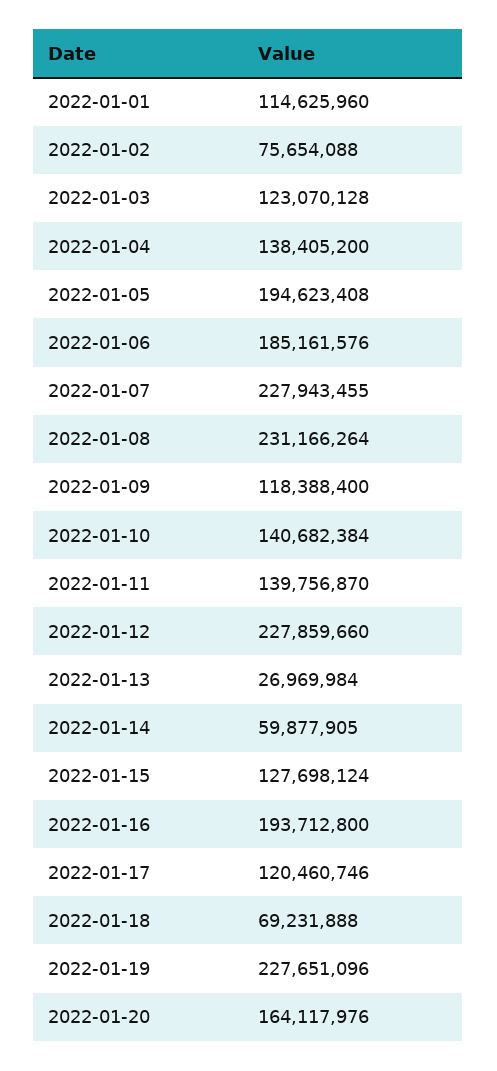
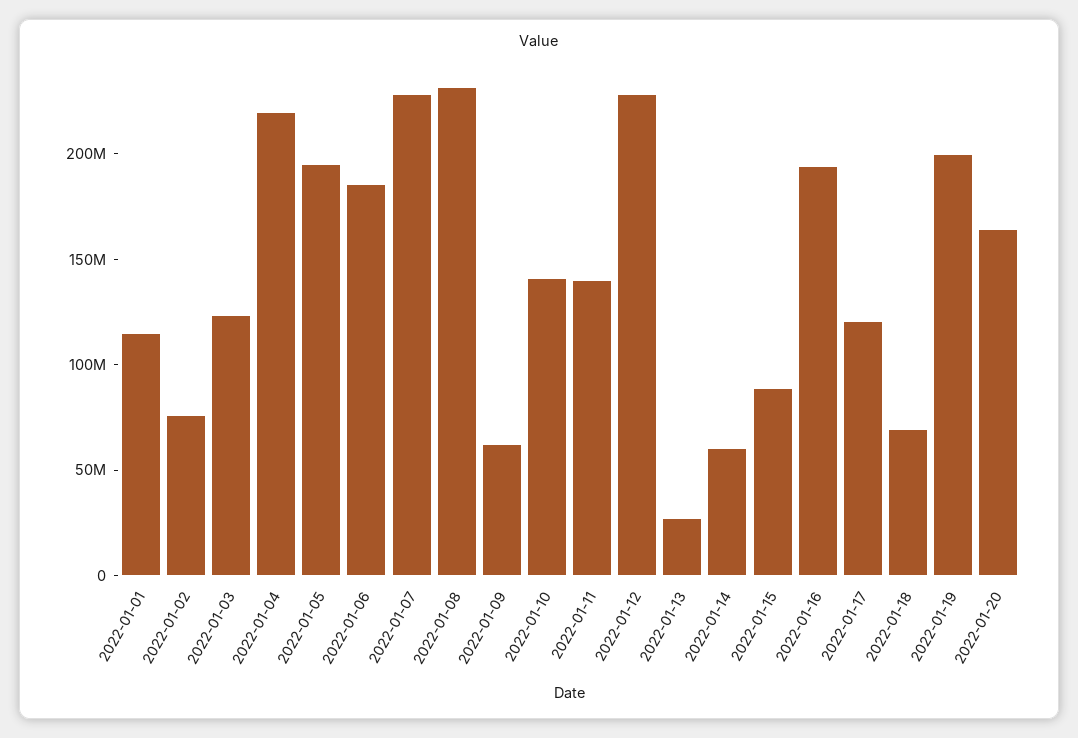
  {
    "2022-01-01": 114625960,
    "2022-01-02": 75654088,
    "2022-01-03": 123070128,
-   "2022-01-04": 138405200,
+   "2022-01-04": 220000000,
    "2022-01-05": 194623408,
    "2022-01-06": 185161576,
    "2022-01-07": 227943455,
    "2022-01-08": 231166264,
-   "2022-01-09": 118388400,
+   "2022-01-09": 60000000,
    "2022-01-10": 140682384,
    "2022-01-11": 139756870,
    "2022-01-12": 227859660,
    "2022-01-13": 26969984,
    "2022-01-14": 59877905,
-   "2022-01-15": 127698124,
+   "2022-01-15": 90000000,
    "2022-01-16": 193712800,
    "2022-01-17": 120460746,
    "2022-01-18": 69231888,
-   "2022-01-19": 227651096,
+   "2022-01-19": 200000000,
    "2022-01-20": 164117976
  }

